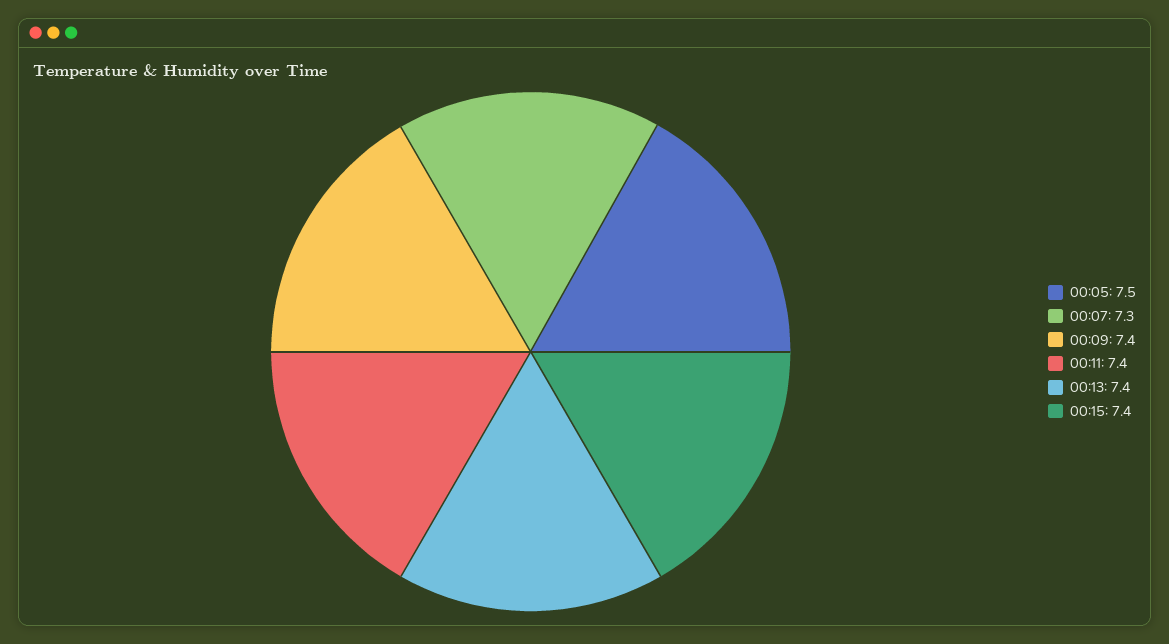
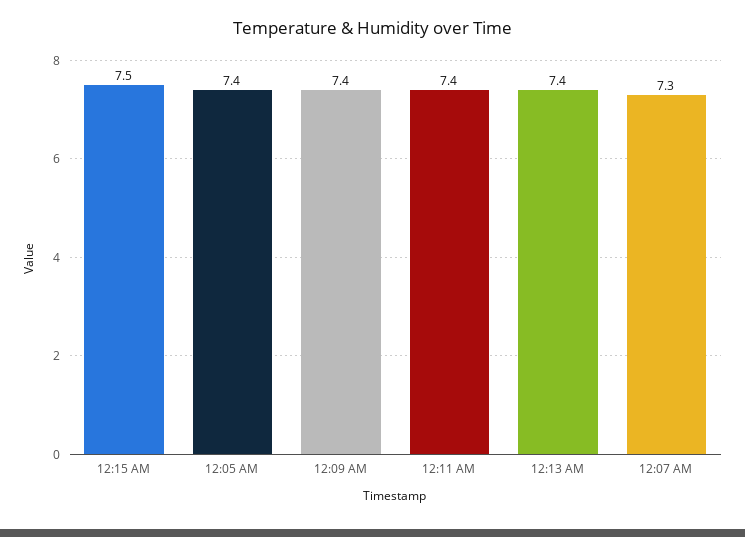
  {
-   "00:05": 7.5,
+   "00:05": 7.4,
    "00:07": 7.3,
    "00:09": 7.4,
    "00:11": 7.4,
    "00:13": 7.4,
-   "00:15": 7.4
+   "00:15": 7.5
  }

